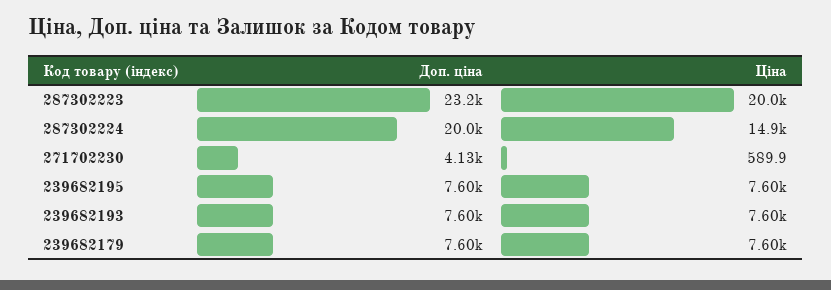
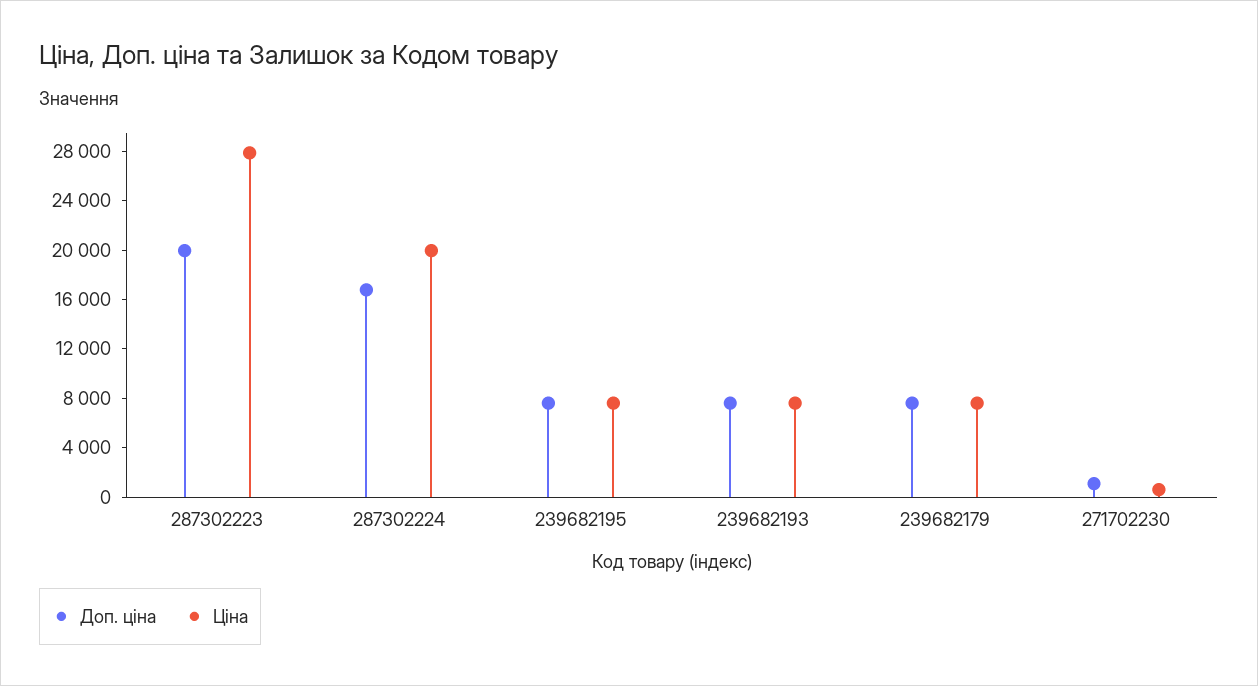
  {
    "Доп. ціна": {
-     "287302223": 23200,
+     "287302223": 20000,
-     "287302224": 20000,
+     "287302224": 17000,
-     "271702230": 4130,
+     "271702230": 1000,
      "239682195": 7600,
      "239682193": 7600,
      "239682179": 7600
    },
    "Ціна": {
-     "287302223": 20000,
+     "287302223": 28000,
-     "287302224": 14900,
+     "287302224": 20000,
      "271702230": 589.9,
      "239682195": 7600,
      "239682193": 7600,
      "239682179": 7600
    }
  }

